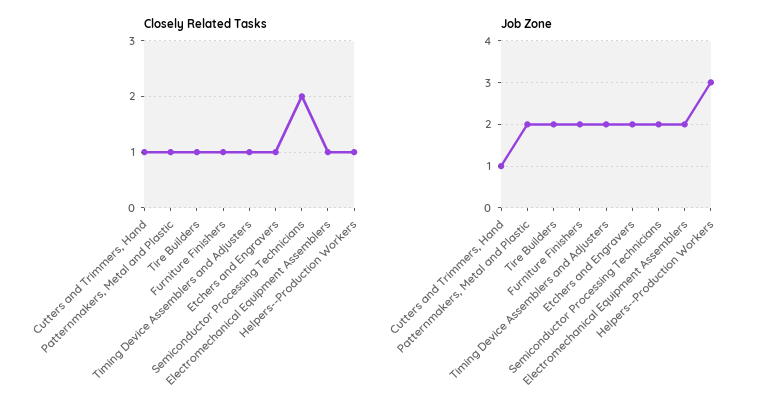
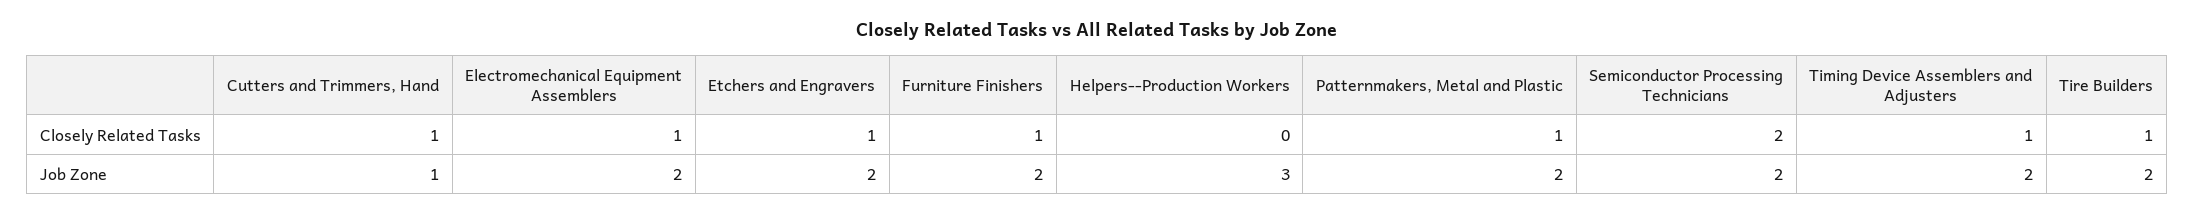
  {
    "Closely Related Tasks": {
      "Cutters and Trimmers, Hand": 1,
      "Patternmakers, Metal and Plastic": 1,
      "Tire Builders": 1,
      "Furniture Finishers": 1,
      "Timing Device Assemblers and Adjusters": 1,
      "Etchers and Engravers": 1,
      "Semiconductor Processing Technicians": 2,
      "Electromechanical Equipment Assemblers": 1,
-     "Helpers--Production Workers": 1
+     "Helpers--Production Workers": 0
    },
    "Job Zone": {
      "Cutters and Trimmers, Hand": 1,
      "Patternmakers, Metal and Plastic": 2,
      "Tire Builders": 2,
      "Furniture Finishers": 2,
      "Timing Device Assemblers and Adjusters": 2,
      "Etchers and Engravers": 2,
      "Semiconductor Processing Technicians": 2,
      "Electromechanical Equipment Assemblers": 2,
      "Helpers--Production Workers": 3
    }
  }

